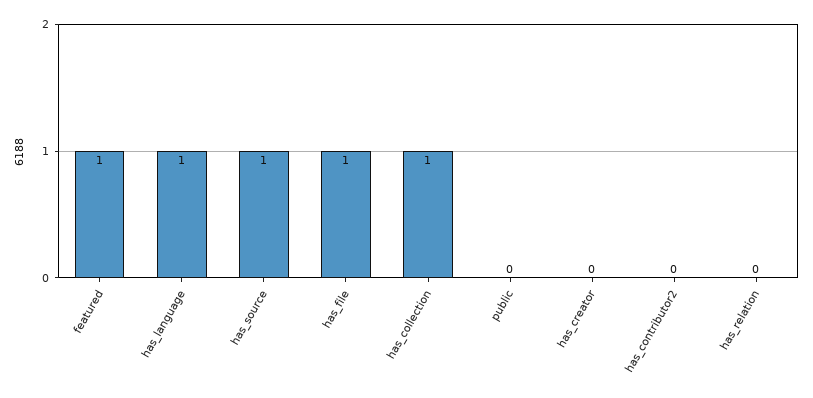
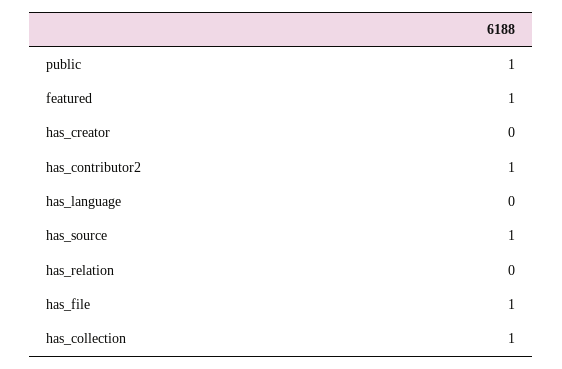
  {
    "featured": 1,
-   "has_language": 1,
+   "has_language": 0,
    "has_source": 1,
    "has_file": 1,
    "has_collection": 1,
-   "public": 0,
+   "public": 1,
    "has_creator": 0,
-   "has_contributor2": 0,
+   "has_contributor2": 1,
    "has_relation": 0
  }

